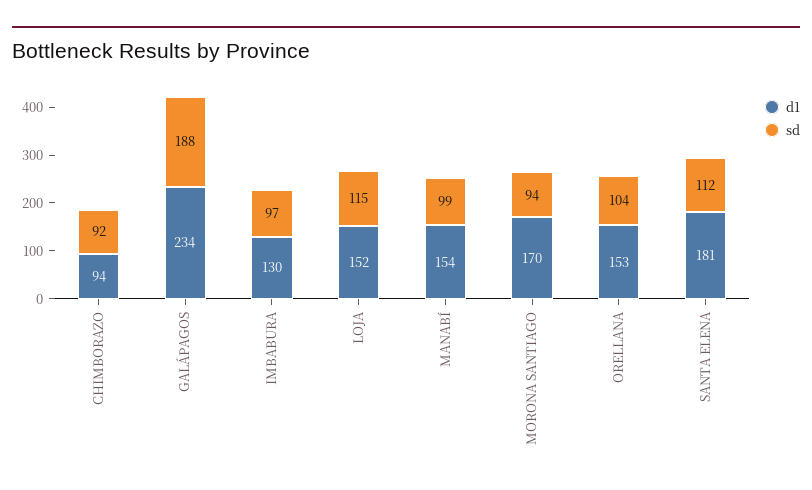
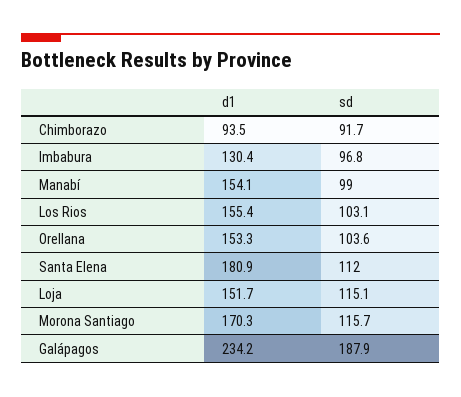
  {
    "d1": {
      "CHIMBORAZO": 93.5,
      "GALÁPAGOS": 234.2,
      "IMBABURA": 130.4,
      "LOJA": 151.7,
      "MANABÍ": 154.1,
      "MORONA SANTIAGO": 170.3,
      "ORELLANA": 153.3,
-     "SANTA ELENA": 180.9
+     "SANTA ELENA": 180.9,
+     "Los Rios": 155.4
    },
    "sd": {
      "CHIMBORAZO": 91.7,
      "GALÁPAGOS": 187.9,
      "IMBABURA": 96.8,
      "LOJA": 115.1,
      "MANABÍ": 99,
-     "MORONA SANTIAGO": 94,
+     "MORONA SANTIAGO": 115.7,
      "ORELLANA": 103.6,
-     "SANTA ELENA": 112
+     "SANTA ELENA": 112,
+     "Los Rios": 103.1
    }
  }

